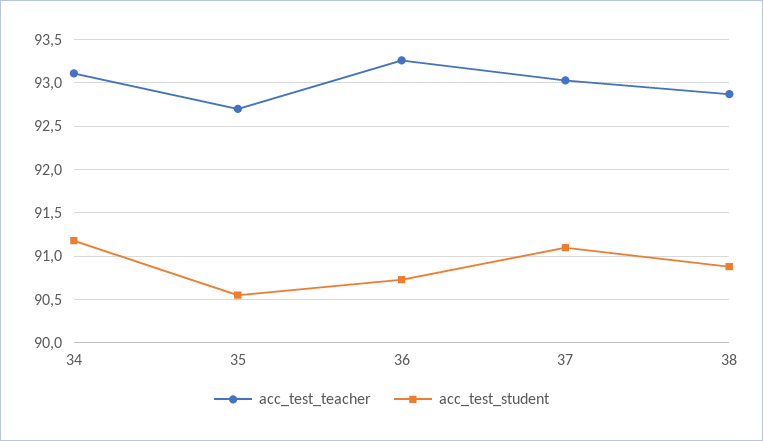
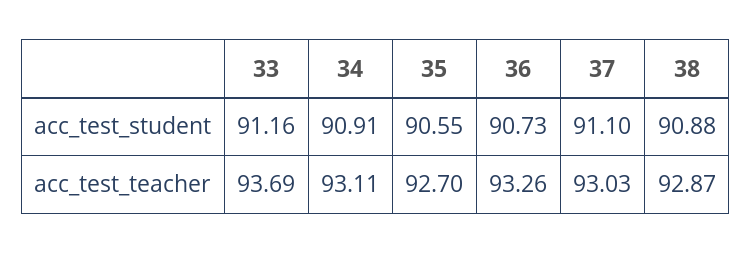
  {
    "acc_test_teacher": {
      "34": 93.11,
      "35": 92.7,
      "36": 93.26,
      "37": 93.03,
-     "38": 92.87
+     "38": 92.87,
+     "33": 93.69
    },
    "acc_test_student": {
-     "34": 91.2,
+     "34": 90.91,
      "35": 90.55,
      "36": 90.73,
      "37": 91.1,
-     "38": 90.88
+     "38": 90.88,
+     "33": 91.16
    }
  }

